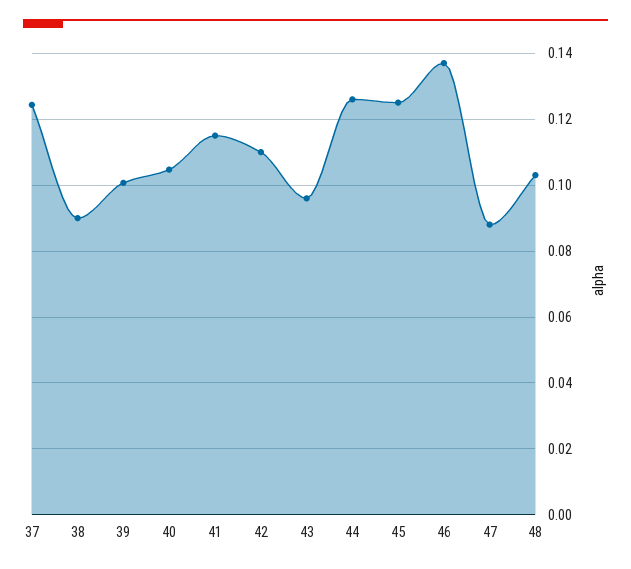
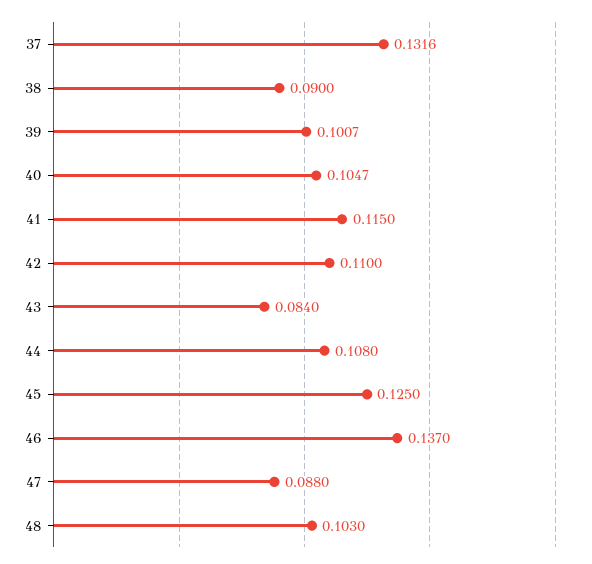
  {
-   "37": 0.124,
+   "37": 0.1316,
    "38": 0.09,
    "39": 0.1007,
    "40": 0.1047,
    "41": 0.115,
    "42": 0.11,
-   "43": 0.096,
+   "43": 0.084,
-   "44": 0.126,
+   "44": 0.108,
    "45": 0.125,
    "46": 0.137,
    "47": 0.088,
    "48": 0.103
  }

